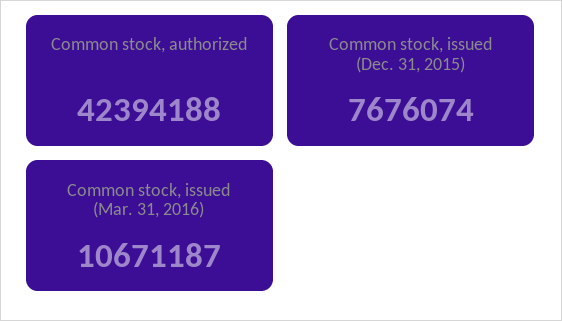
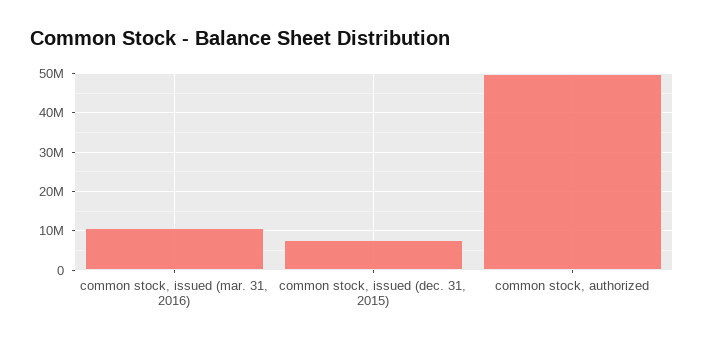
  {
-   "Common stock, authorized": 42394188,
+   "Common stock, authorized": 50000000,
    "Common stock, issued (Dec. 31, 2015)": 7676074,
    "Common stock, issued (Mar. 31, 2016)": 10671187
  }

